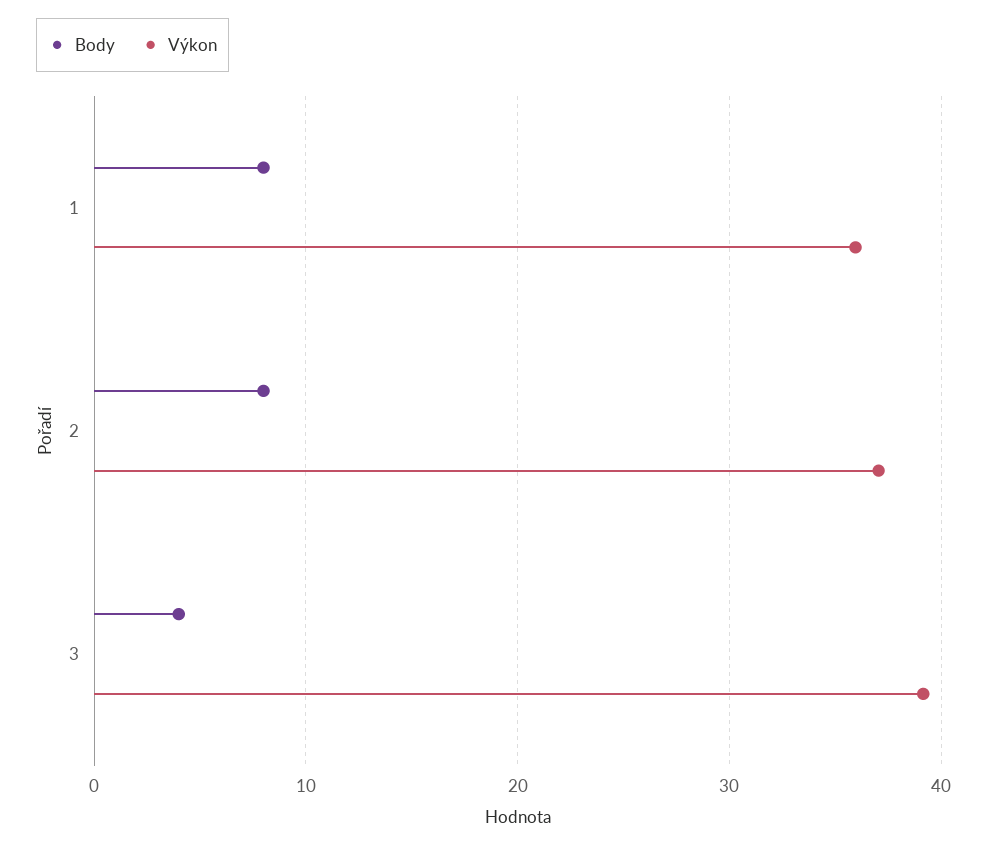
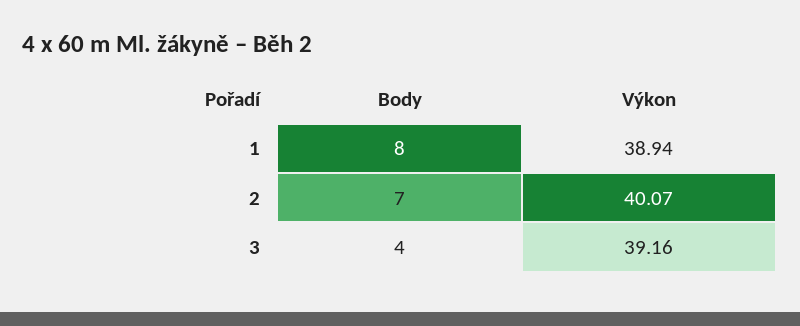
  {
    "Body": {
      "1": 8,
-     "2": 8,
+     "2": 7,
      "3": 4
    },
    "Výkon": {
-     "1": 36,
+     "1": 38.94,
-     "2": 37,
+     "2": 40.07,
      "3": 39.16
    }
  }

